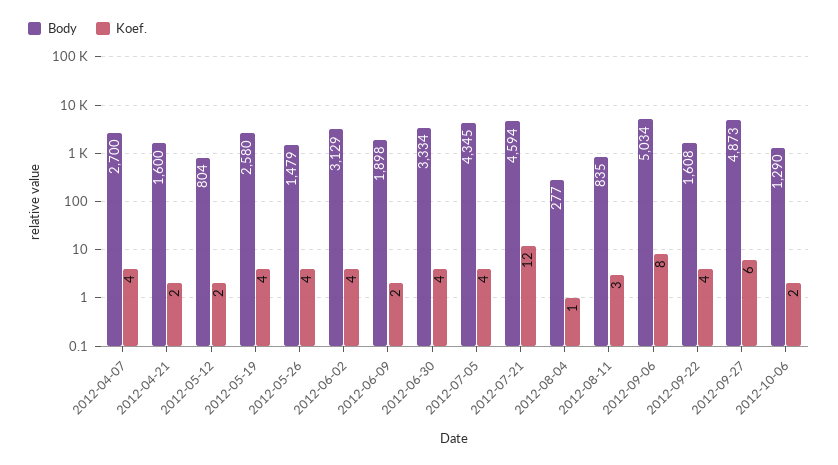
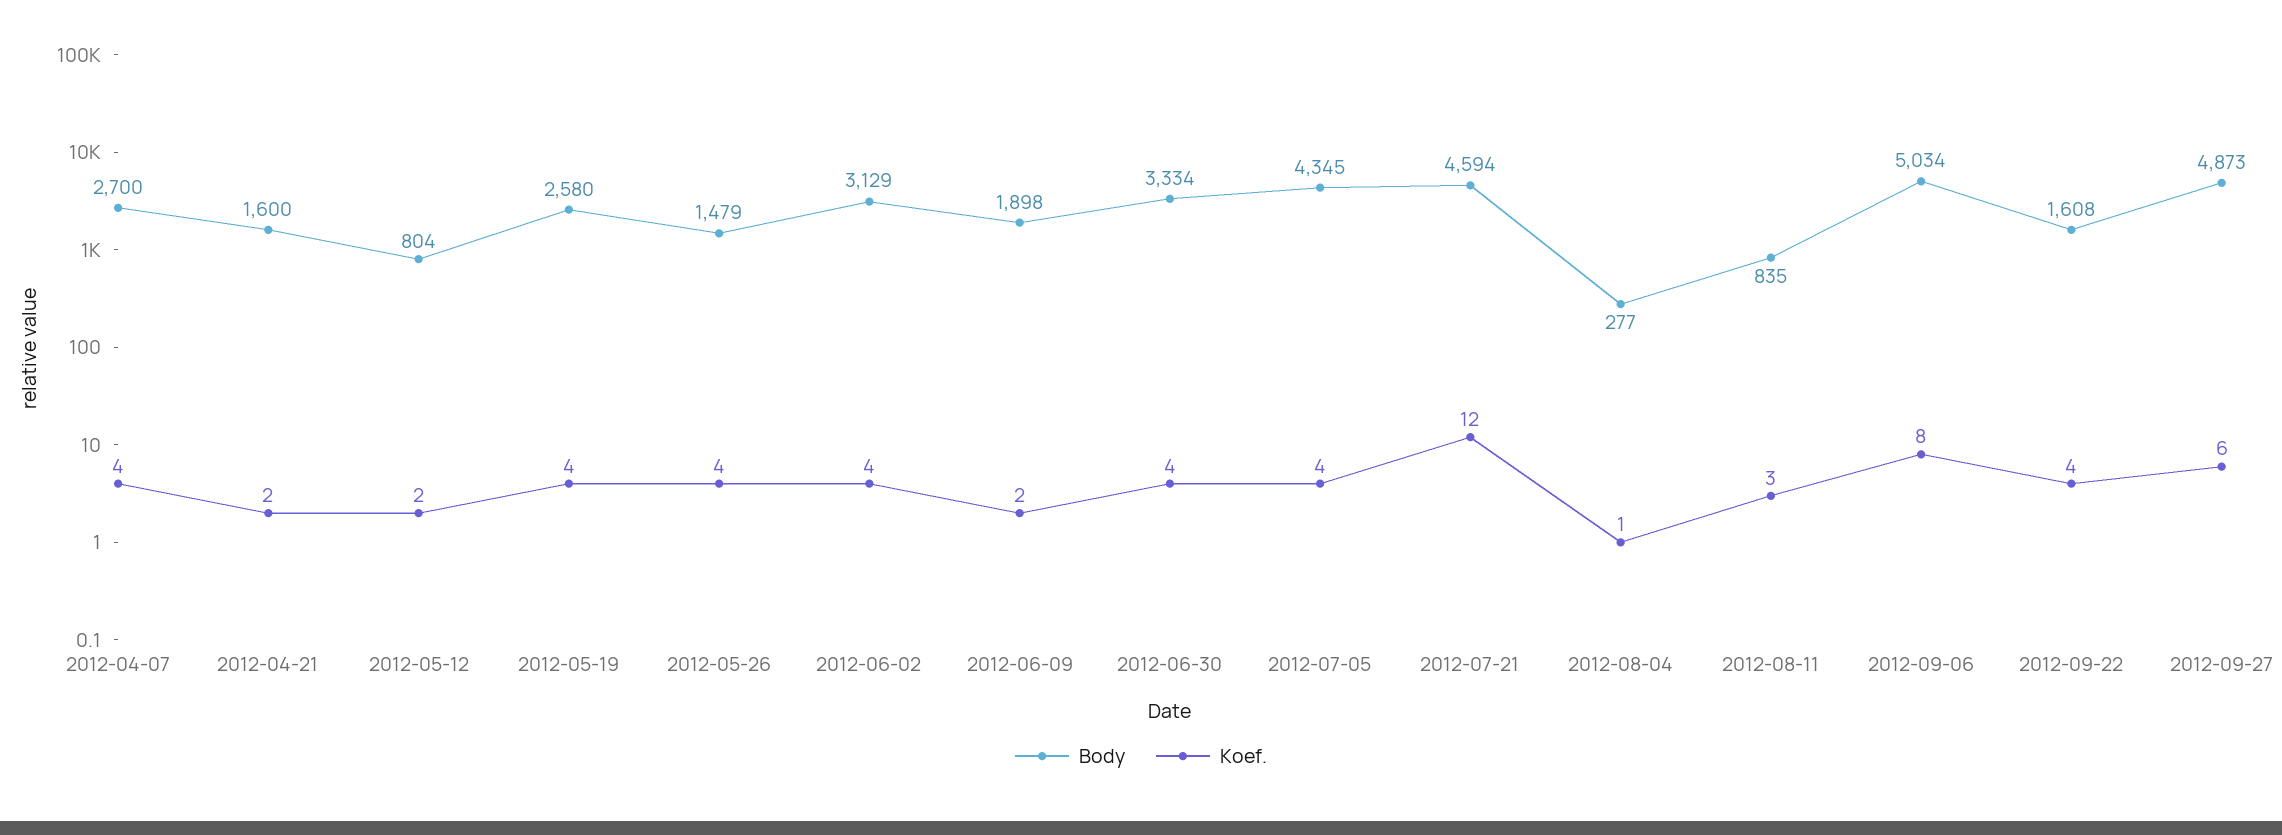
  {
    "Body": {
      "2012-04-07": 2700,
      "2012-04-21": 1600,
      "2012-05-12": 804,
      "2012-05-19": 2580,
      "2012-05-26": 1479,
      "2012-06-02": 3129,
      "2012-06-09": 1898,
      "2012-06-30": 3334,
      "2012-07-05": 4345,
      "2012-07-21": 4594,
      "2012-08-04": 277,
      "2012-08-11": 835,
      "2012-09-06": 5034,
      "2012-09-22": 1608,
-     "2012-09-27": 4873,
+     "2012-09-27": 4873
-     "2012-10-06": 1290
    },
    "Koef.": {
      "2012-04-07": 4,
      "2012-04-21": 2,
      "2012-05-12": 2,
      "2012-05-19": 4,
      "2012-05-26": 4,
      "2012-06-02": 4,
      "2012-06-09": 2,
      "2012-06-30": 4,
      "2012-07-05": 4,
      "2012-07-21": 12,
      "2012-08-04": 1,
      "2012-08-11": 3,
      "2012-09-06": 8,
      "2012-09-22": 4,
-     "2012-09-27": 6,
+     "2012-09-27": 6
-     "2012-10-06": 2
    }
  }

